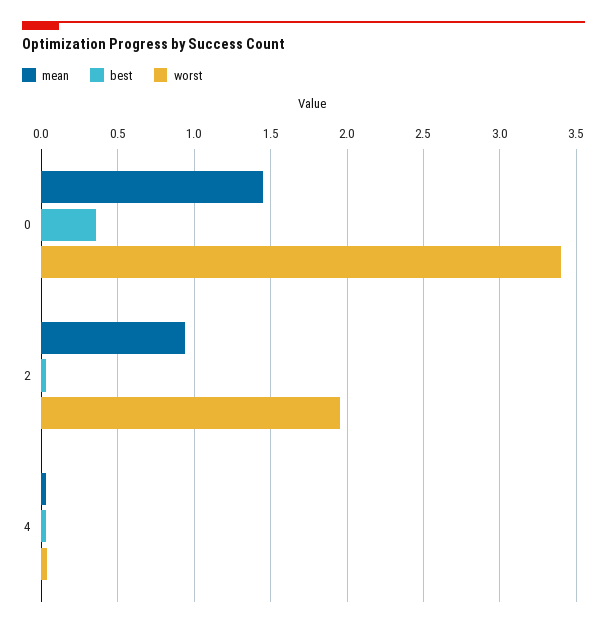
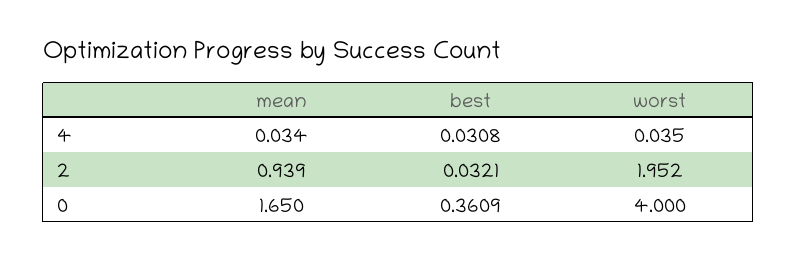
  {
    "mean": {
-     "0": 1.45,
+     "0": 1.65,
      "2": 0.939,
      "4": 0.034
    },
    "best": {
      "0": 0.3609,
      "2": 0.0321,
      "4": 0.0308
    },
    "worst": {
-     "0": 3.4,
+     "0": 4,
      "2": 1.952,
      "4": 0.035
    }
  }

